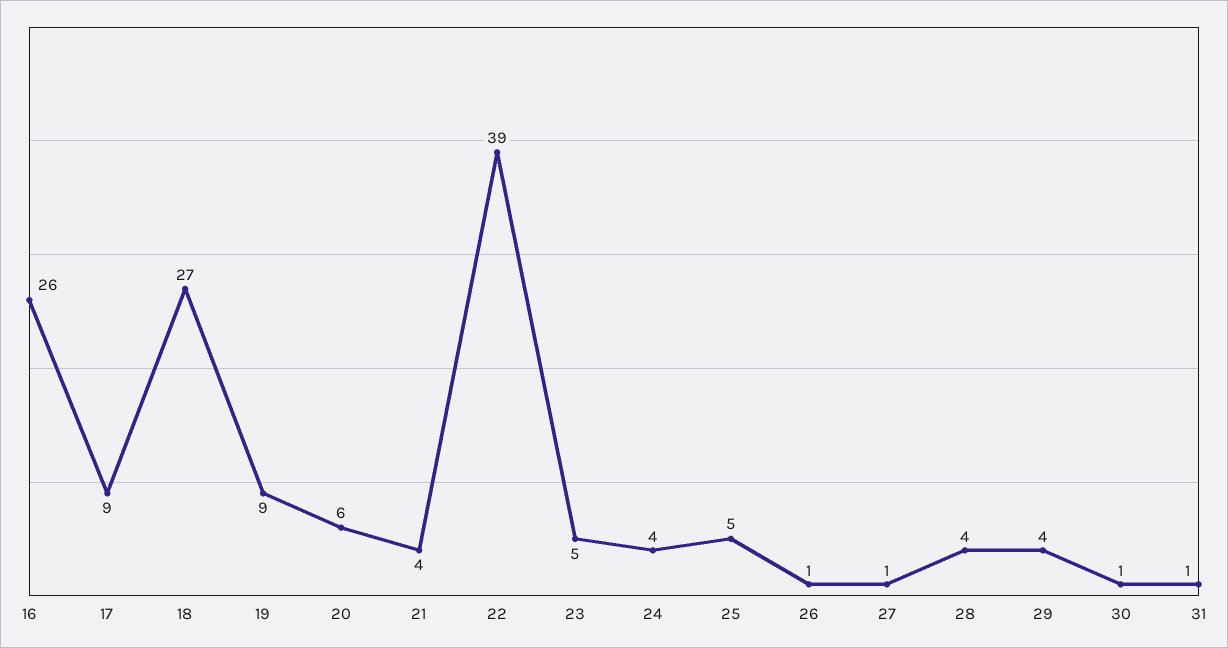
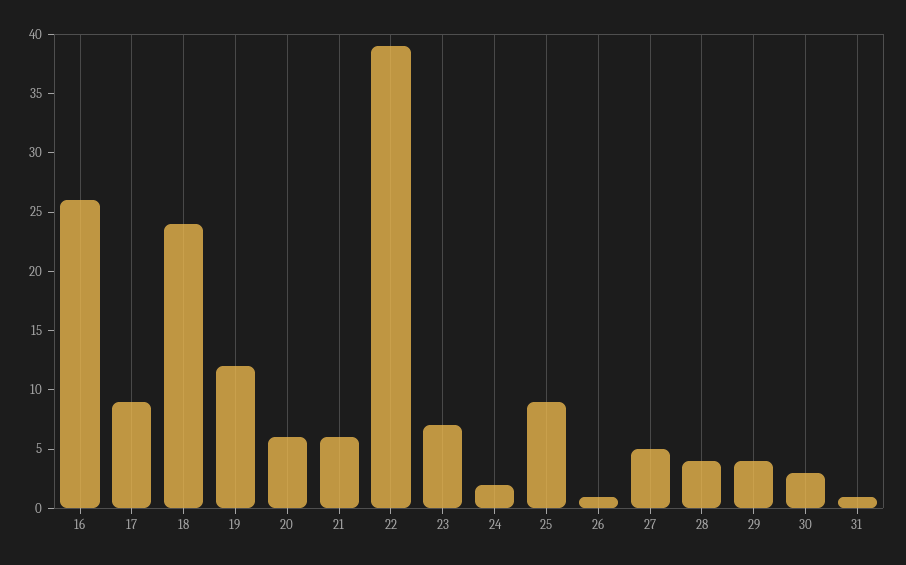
  {
    "16": 26,
    "17": 9,
-   "18": 27,
+   "18": 24,
-   "19": 9,
+   "19": 12,
    "20": 6,
-   "21": 4,
+   "21": 6,
    "22": 39,
-   "23": 5,
+   "23": 7,
-   "24": 4,
+   "24": 2,
-   "25": 5,
+   "25": 9,
    "26": 1,
-   "27": 1,
+   "27": 5,
    "28": 4,
    "29": 4,
-   "30": 1,
+   "30": 3,
    "31": 1
  }

